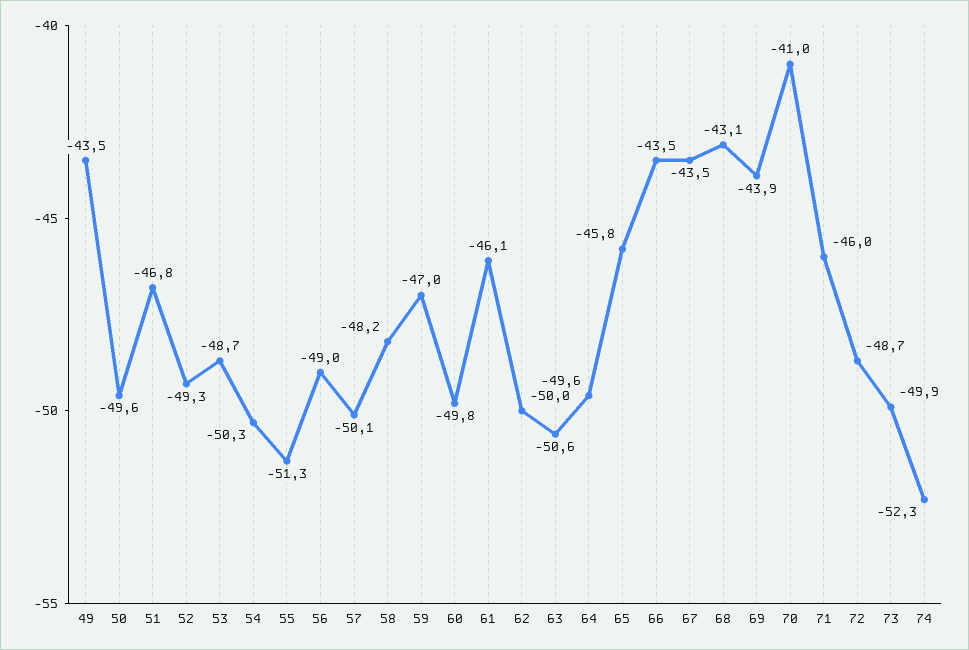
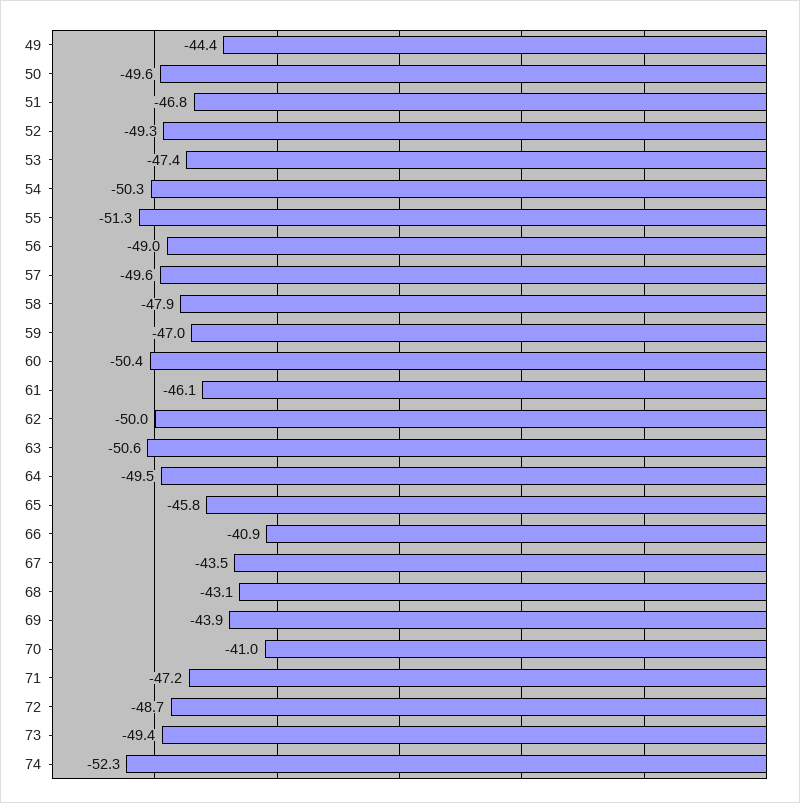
  {
-   "49": -43.5,
+   "49": -44.4,
    "50": -49.6,
    "51": -46.8,
    "52": -49.3,
-   "53": -48.7,
+   "53": -47.4,
    "54": -50.3,
    "55": -51.3,
    "56": -49,
-   "57": -50.1,
+   "57": -49.6,
-   "58": -48.2,
+   "58": -47.9,
    "59": -47,
-   "60": -49.8,
+   "60": -50.4,
    "61": -46.1,
    "62": -50,
    "63": -50.6,
-   "64": -49.6,
+   "64": -49.5,
    "65": -45.8,
-   "66": -43.5,
+   "66": -40.9,
    "67": -43.5,
    "68": -43.1,
    "69": -43.9,
    "70": -41,
-   "71": -46,
+   "71": -47.2,
    "72": -48.7,
-   "73": -49.9,
+   "73": -49.4,
    "74": -52.3
  }

